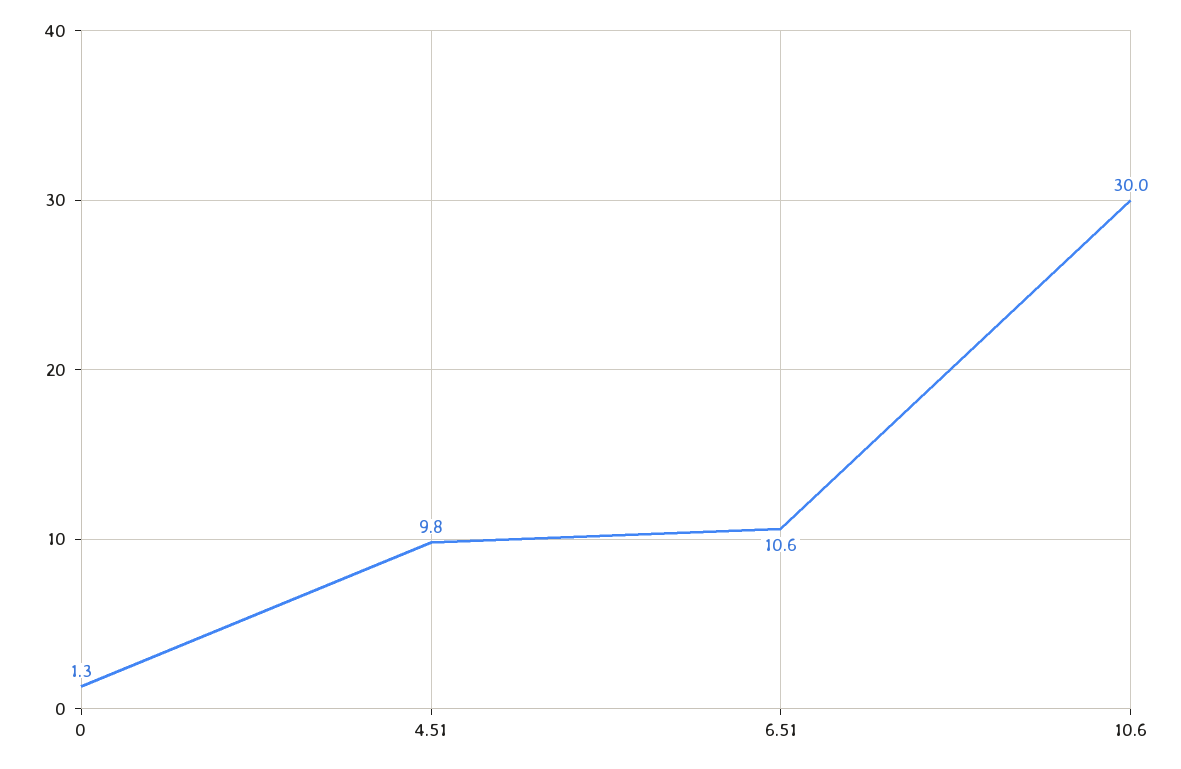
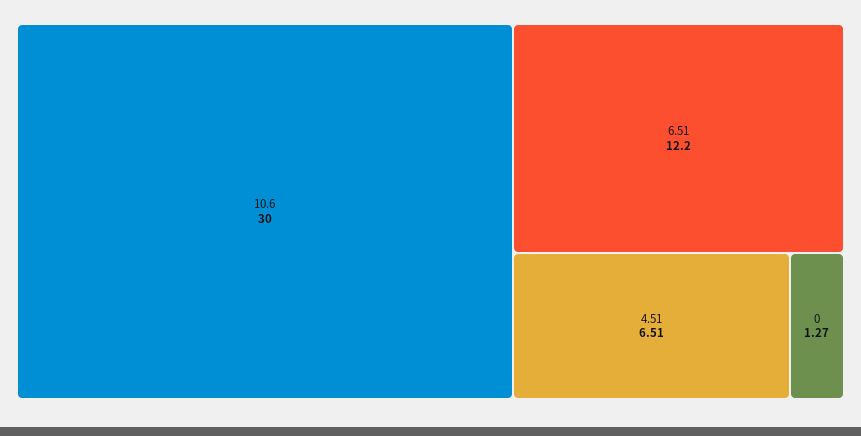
  {
    "0": 1.27,
-   "4.51": 9.8,
+   "4.51": 6.51,
-   "6.51": 10.6,
+   "6.51": 12.2,
    "10.6": 30
  }

